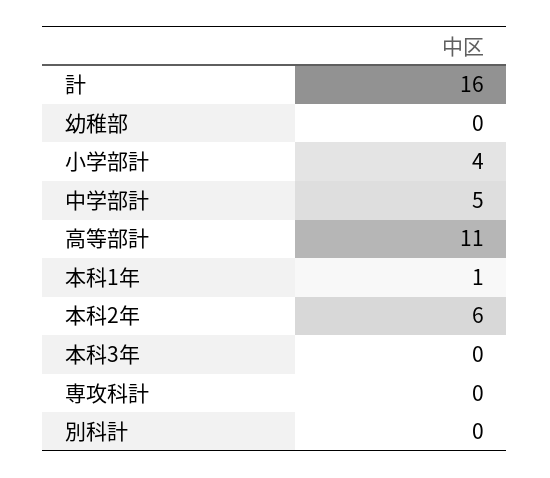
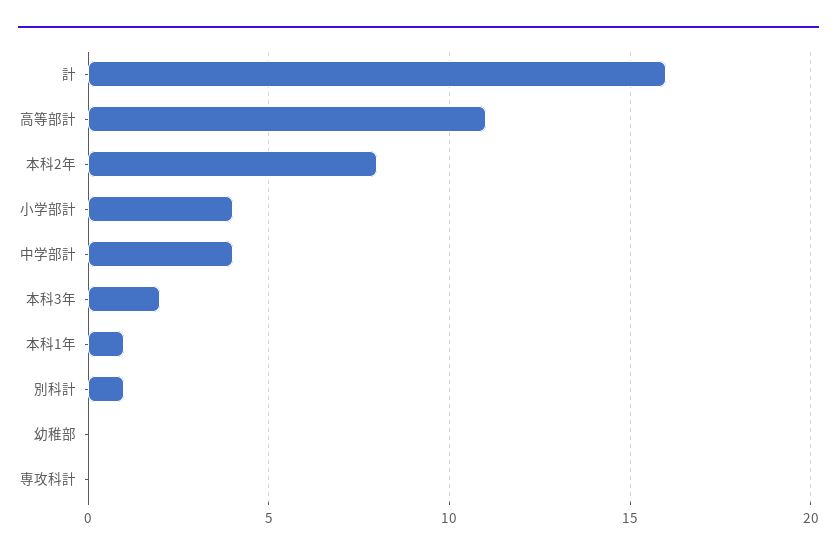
  {
    "計": 16,
    "幼稚部": 0,
    "小学部計": 4,
-   "中学部計": 5,
+   "中学部計": 4,
    "高等部計": 11,
    "本科1年": 1,
-   "本科2年": 6,
+   "本科2年": 8,
-   "本科3年": 0,
+   "本科3年": 2,
    "専攻科計": 0,
-   "別科計": 0
+   "別科計": 1
  }

